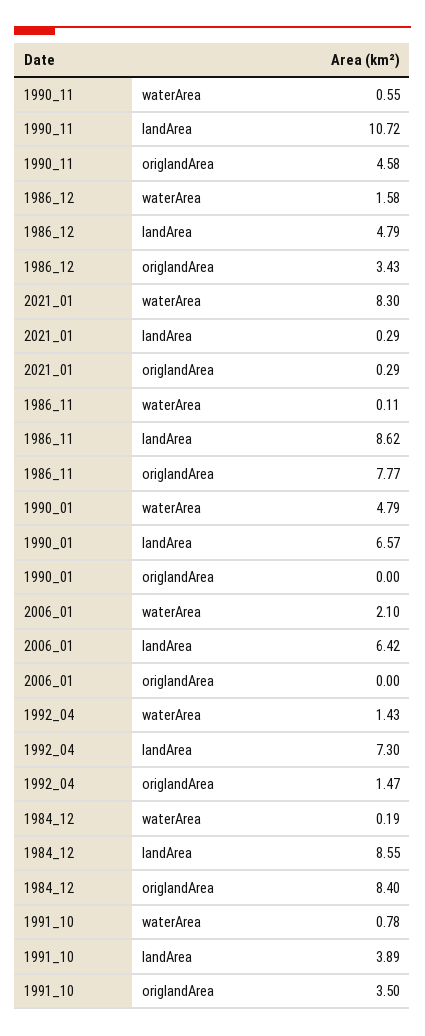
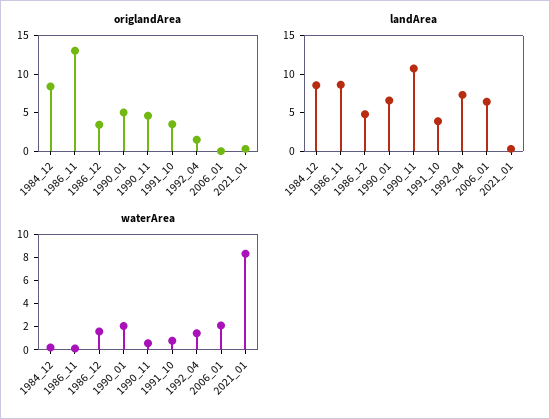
  {
    "waterArea": {
      "1990_11": 0.55,
      "1986_12": 1.58,
      "2021_01": 8.3,
      "1986_11": 0.11,
-     "1990_01": 4.79,
+     "1990_01": 2,
      "2006_01": 2.1,
      "1992_04": 1.43,
      "1984_12": 0.19,
      "1991_10": 0.78
    },
    "landArea": {
      "1990_11": 10.72,
      "1986_12": 4.79,
      "2021_01": 0.29,
      "1986_11": 8.62,
      "1990_01": 6.57,
      "2006_01": 6.42,
      "1992_04": 7.3,
      "1984_12": 8.55,
      "1991_10": 3.89
    },
    "origlandArea": {
      "1990_11": 4.58,
      "1986_12": 3.43,
      "2021_01": 0.29,
-     "1986_11": 7.77,
+     "1986_11": 12.5,
-     "1990_01": 0,
+     "1990_01": 5,
      "2006_01": 0,
      "1992_04": 1.47,
      "1984_12": 8.4,
      "1991_10": 3.5
    }
  }

